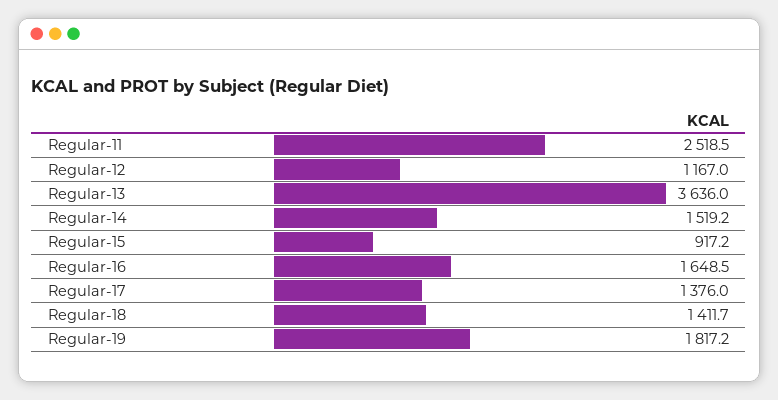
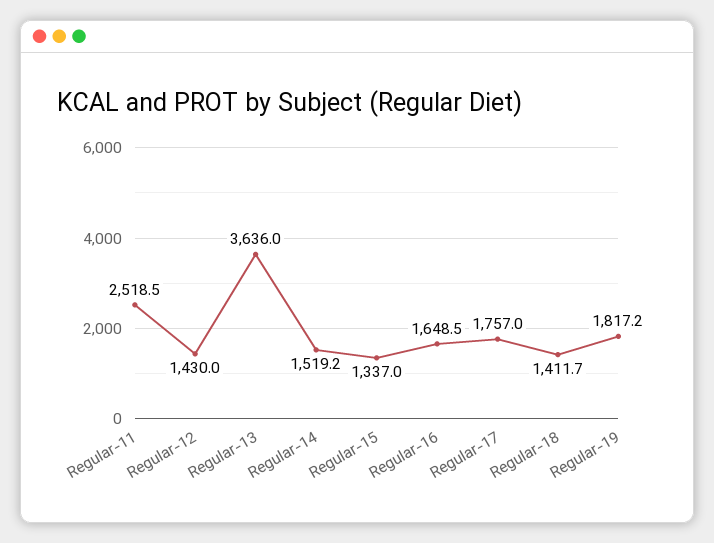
  {
    "Regular-11": 2518.5,
-   "Regular-12": 1167,
+   "Regular-12": 1430,
    "Regular-13": 3636,
    "Regular-14": 1519.2,
-   "Regular-15": 917.2,
+   "Regular-15": 1337,
    "Regular-16": 1648.5,
-   "Regular-17": 1376,
+   "Regular-17": 1757,
    "Regular-18": 1411.7,
    "Regular-19": 1817.2
  }

